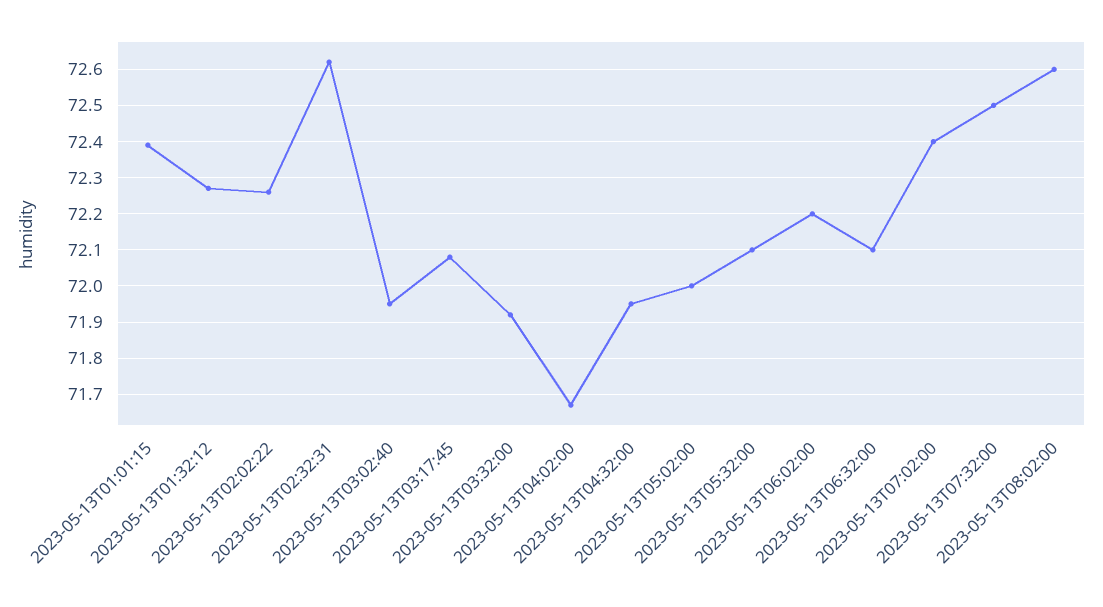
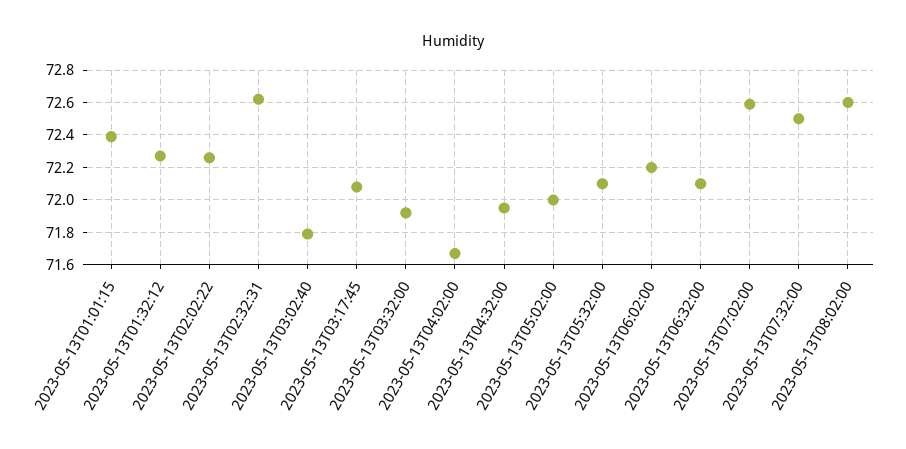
  {
    "2023-05-13T01:01:15": 72.4,
    "2023-05-13T01:32:12": 72.25,
    "2023-05-13T02:02:22": 72.25,
    "2023-05-13T02:32:31": 72.6,
-   "2023-05-13T03:02:40": 71.95,
+   "2023-05-13T03:02:40": 71.8,
    "2023-05-13T03:17:45": 72.1,
    "2023-05-13T03:32:00": 71.9,
    "2023-05-13T04:02:00": 71.65,
    "2023-05-13T04:32:00": 71.95,
    "2023-05-13T05:02:00": 72,
    "2023-05-13T05:32:00": 72.1,
    "2023-05-13T06:02:00": 72.2,
    "2023-05-13T06:32:00": 72.1,
-   "2023-05-13T07:02:00": 72.4,
+   "2023-05-13T07:02:00": 72.6,
    "2023-05-13T07:32:00": 72.5,
    "2023-05-13T08:02:00": 72.6
  }

